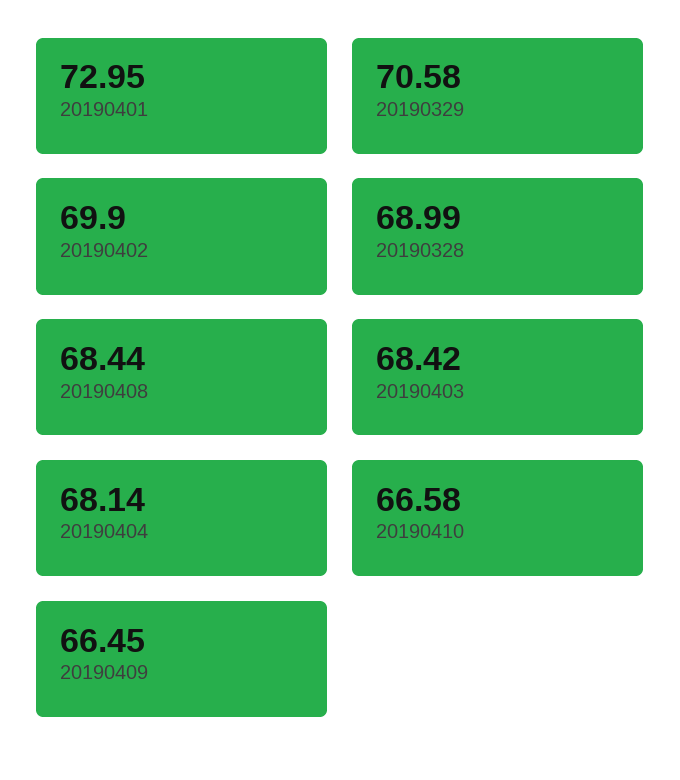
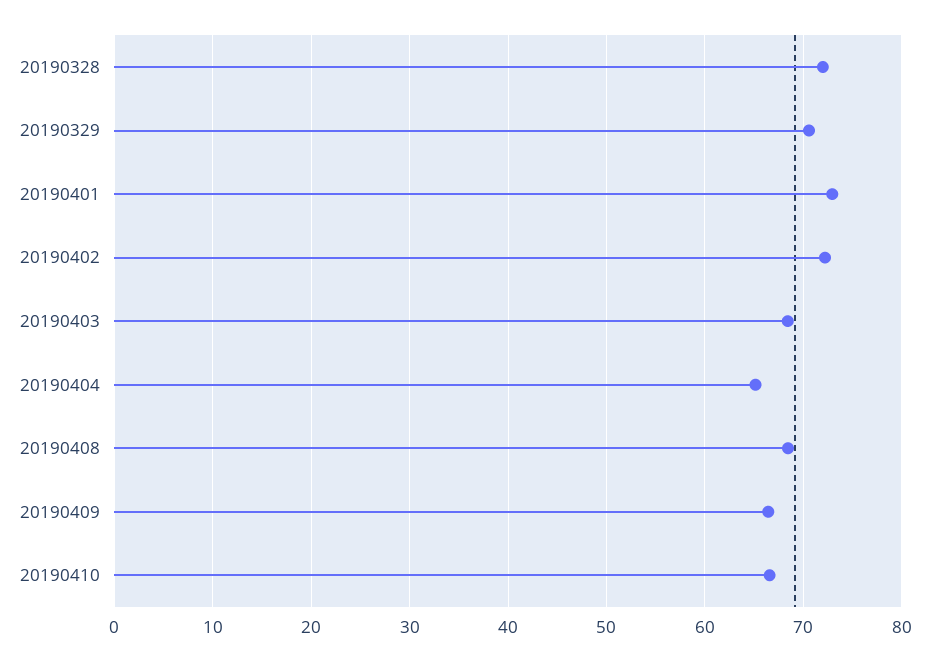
  {
    "20190401": 72.95,
    "20190329": 70.58,
-   "20190402": 69.9,
+   "20190402": 72,
-   "20190328": 68.99,
+   "20190328": 72,
    "20190408": 68.44,
    "20190403": 68.42,
-   "20190404": 68.14,
+   "20190404": 65,
    "20190410": 66.58,
    "20190409": 66.45
  }

